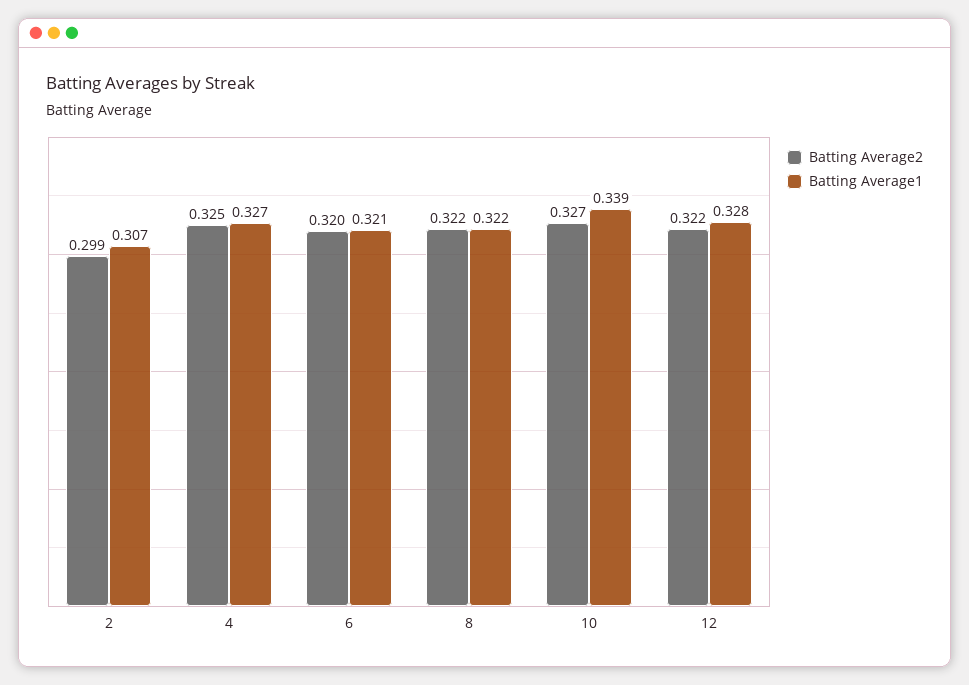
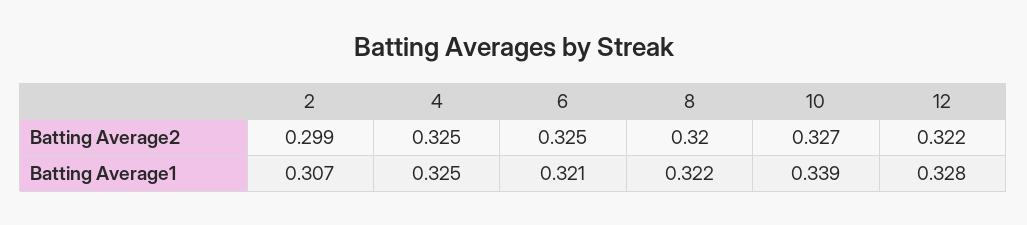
  {
    "Batting Average2": {
      "2": 0.299,
      "4": 0.325,
-     "6": 0.32,
+     "6": 0.325,
-     "8": 0.322,
+     "8": 0.32,
      "10": 0.327,
      "12": 0.322
    },
    "Batting Average1": {
      "2": 0.307,
-     "4": 0.327,
+     "4": 0.325,
      "6": 0.321,
      "8": 0.322,
      "10": 0.339,
      "12": 0.328
    }
  }

